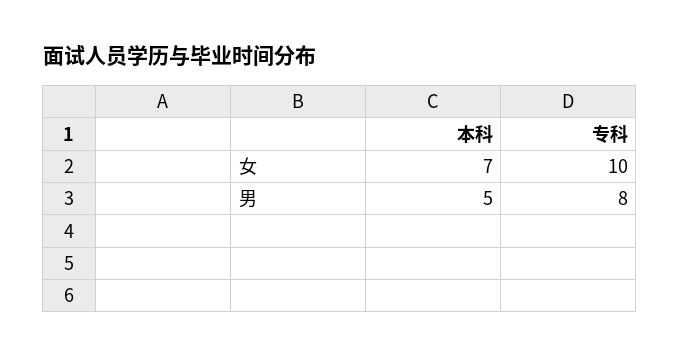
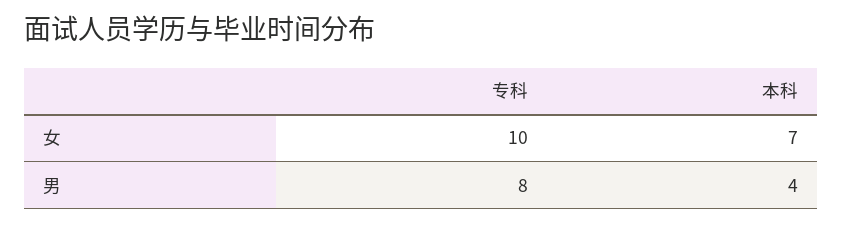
  {
    "本科": {
      "女": 7,
-     "男": 5
+     "男": 4
    },
    "专科": {
      "女": 10,
      "男": 8
    }
  }

